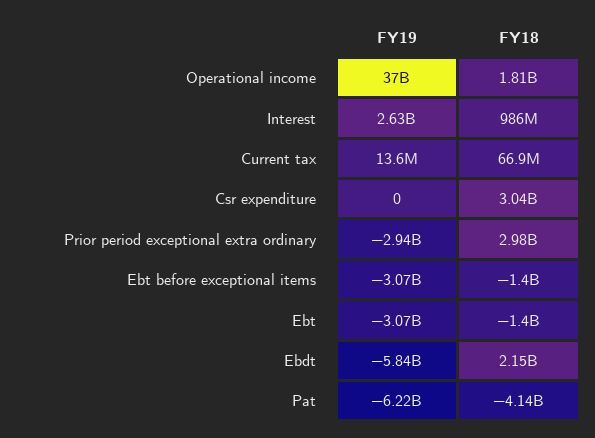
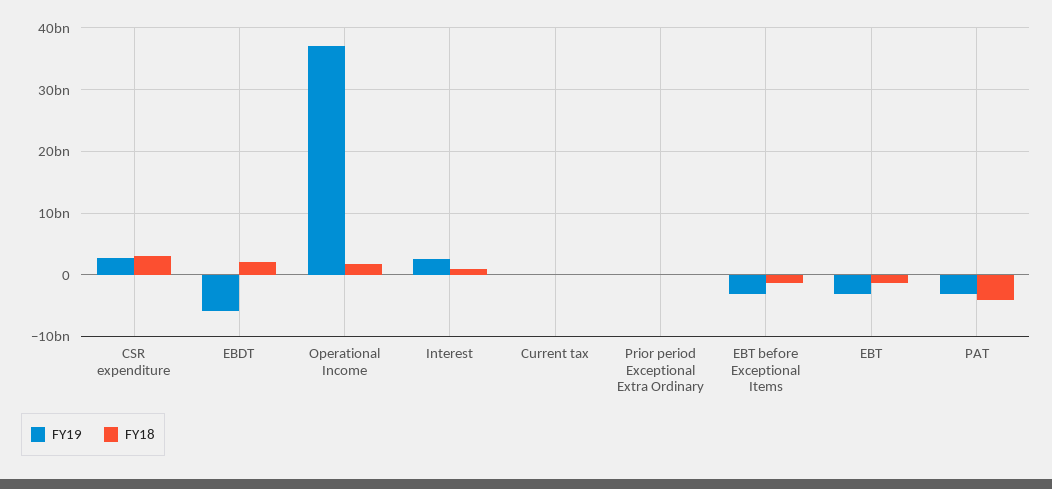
  {
    "FY19": {
      "Operational income": 37000000000,
      "Interest": 2630000000,
      "Current tax": 13600000,
-     "Csr expenditure": 0,
+     "Csr expenditure": 3000000000,
-     "Prior period exceptional extra ordinary": -2940000000,
+     "Prior period exceptional extra ordinary": 0,
      "Ebt before exceptional items": -3070000000,
      "Ebt": -3070000000,
      "Ebdt": -5840000000,
-     "Pat": -6220000000
+     "Pat": -3000000000
    },
    "FY18": {
      "Operational income": 1810000000,
      "Interest": 986000000,
      "Current tax": 66900000,
      "Csr expenditure": 3040000000,
-     "Prior period exceptional extra ordinary": 2980000000,
+     "Prior period exceptional extra ordinary": 0,
      "Ebt before exceptional items": -1400000000,
      "Ebt": -1400000000,
      "Ebdt": 2150000000,
      "Pat": -4140000000
    }
  }

